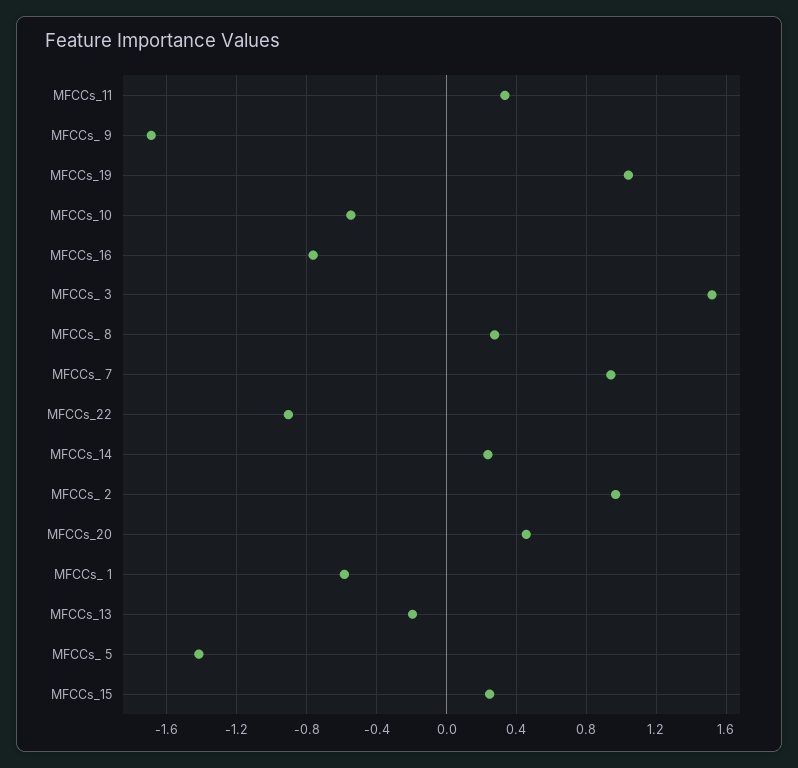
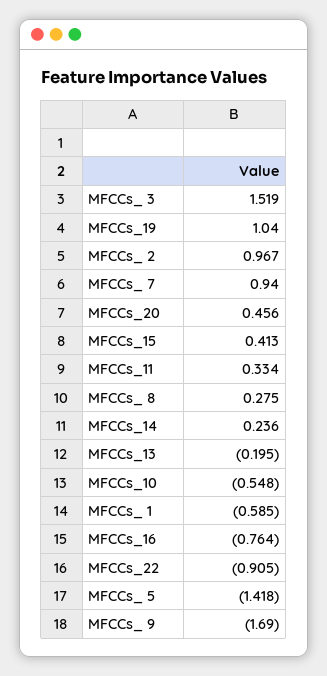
  {
    "MFCCs_11": 0.334,
    "MFCCs_ 9": -1.69,
    "MFCCs_19": 1.04,
    "MFCCs_10": -0.548,
    "MFCCs_16": -0.764,
    "MFCCs_ 3": 1.519,
    "MFCCs_ 8": 0.275,
    "MFCCs_ 7": 0.94,
    "MFCCs_22": -0.905,
    "MFCCs_14": 0.236,
    "MFCCs_ 2": 0.967,
    "MFCCs_20": 0.456,
    "MFCCs_ 1": -0.585,
    "MFCCs_13": -0.195,
    "MFCCs_ 5": -1.418,
-   "MFCCs_15": 0.25
+   "MFCCs_15": 0.413
  }

